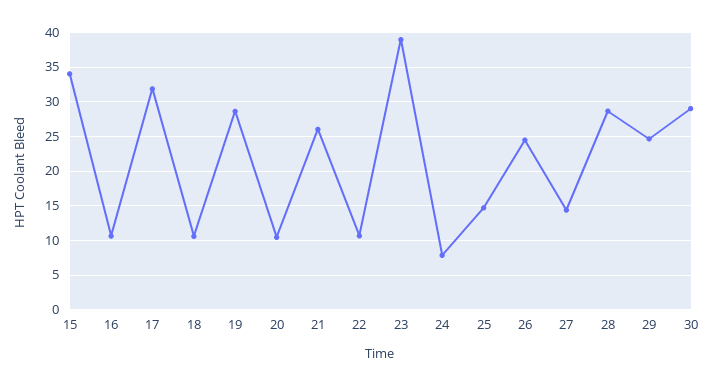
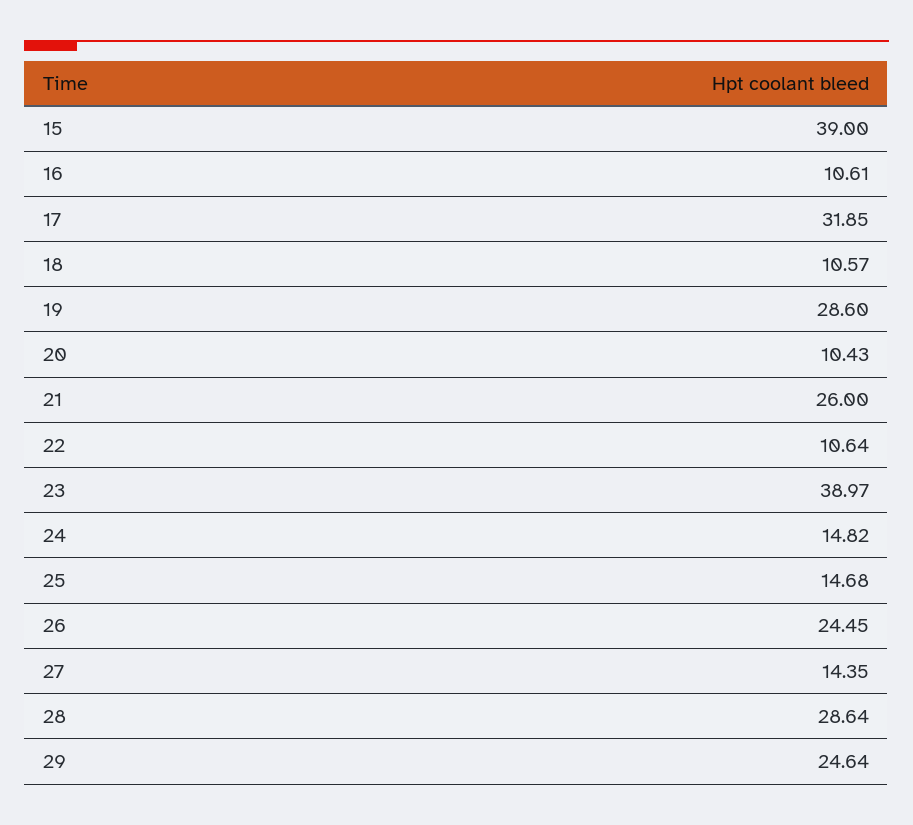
  {
-   "15": 34,
+   "15": 39,
    "16": 10.61,
    "17": 31.85,
    "18": 10.57,
    "19": 28.6,
    "20": 10.43,
    "21": 26,
    "22": 10.64,
    "23": 38.97,
-   "24": 8,
+   "24": 14.82,
    "25": 14.68,
    "26": 24.45,
    "27": 14.35,
    "28": 28.64,
-   "29": 24.64,
+   "29": 24.64
-   "30": 29
  }

